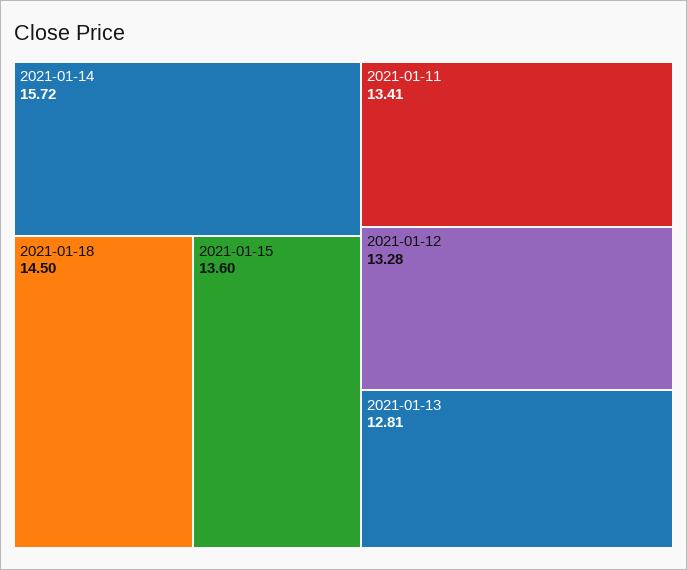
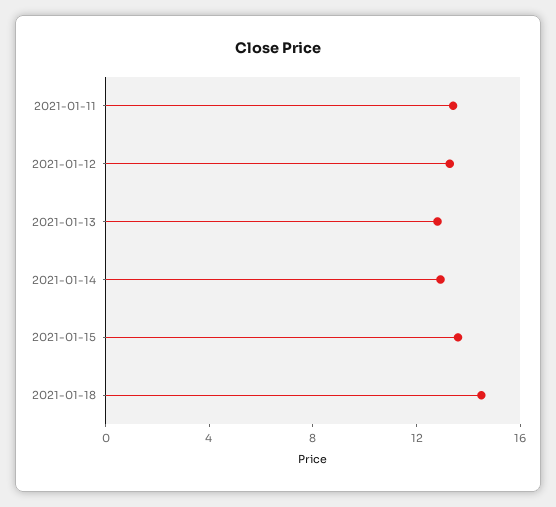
  {
-   "2021-01-14": 15.72,
+   "2021-01-14": 13,
    "2021-01-18": 14.5,
    "2021-01-15": 13.6,
    "2021-01-11": 13.41,
    "2021-01-12": 13.28,
    "2021-01-13": 12.81
  }

